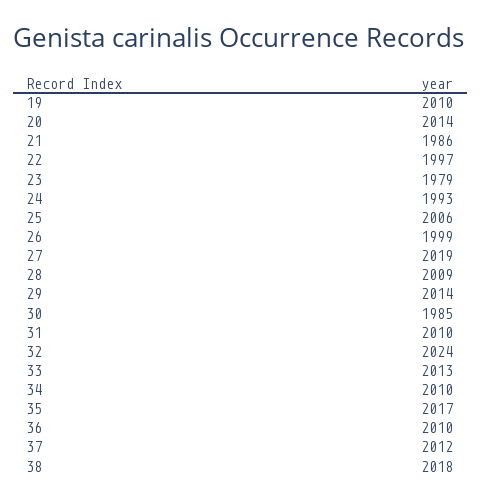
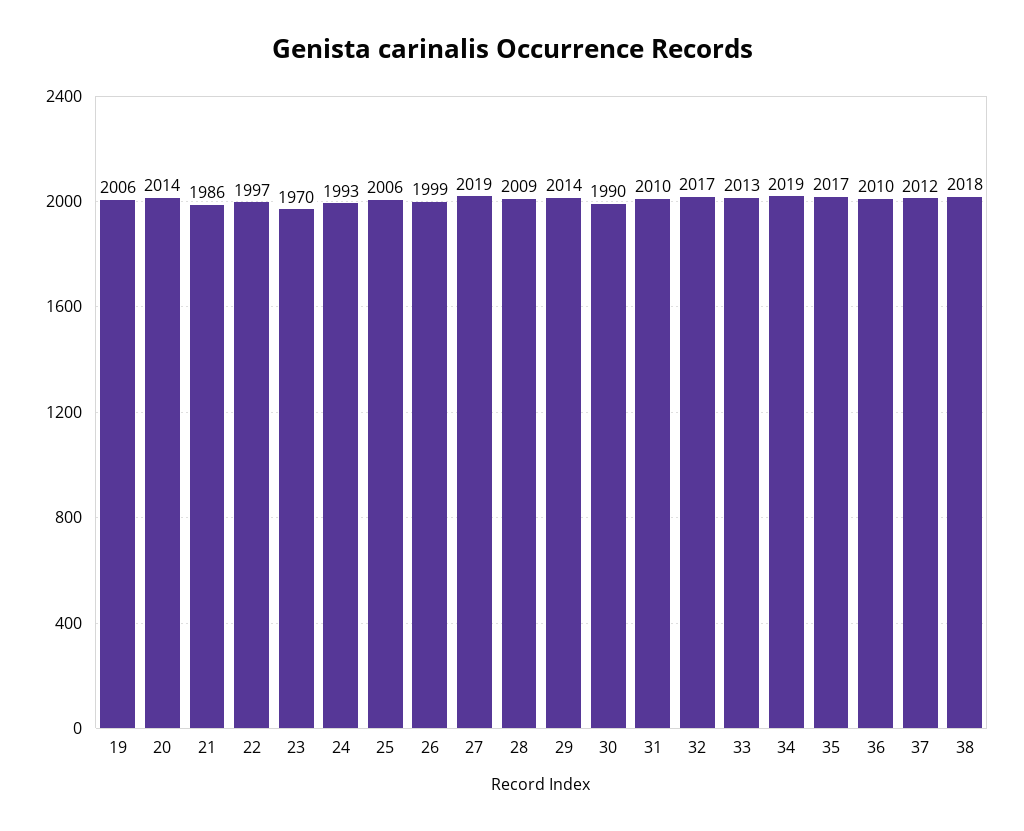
  {
-   "19": 2010,
+   "19": 2006,
    "20": 2014,
    "21": 1986,
    "22": 1997,
-   "23": 1979,
+   "23": 1970,
    "24": 1993,
    "25": 2006,
    "26": 1999,
    "27": 2019,
    "28": 2009,
    "29": 2014,
-   "30": 1985,
+   "30": 1990,
    "31": 2010,
-   "32": 2024,
+   "32": 2017,
    "33": 2013,
-   "34": 2010,
+   "34": 2019,
    "35": 2017,
    "36": 2010,
    "37": 2012,
    "38": 2018
  }

